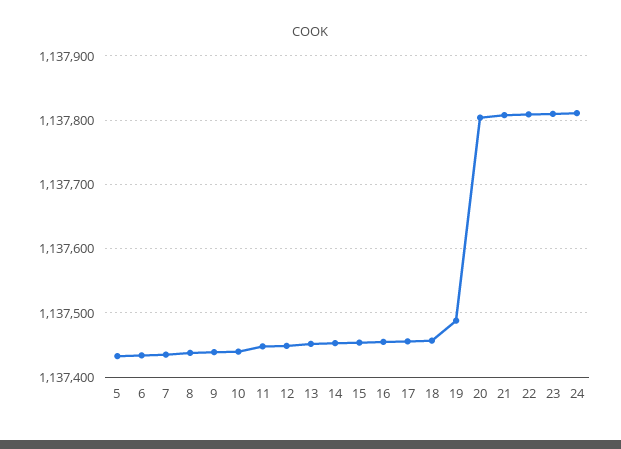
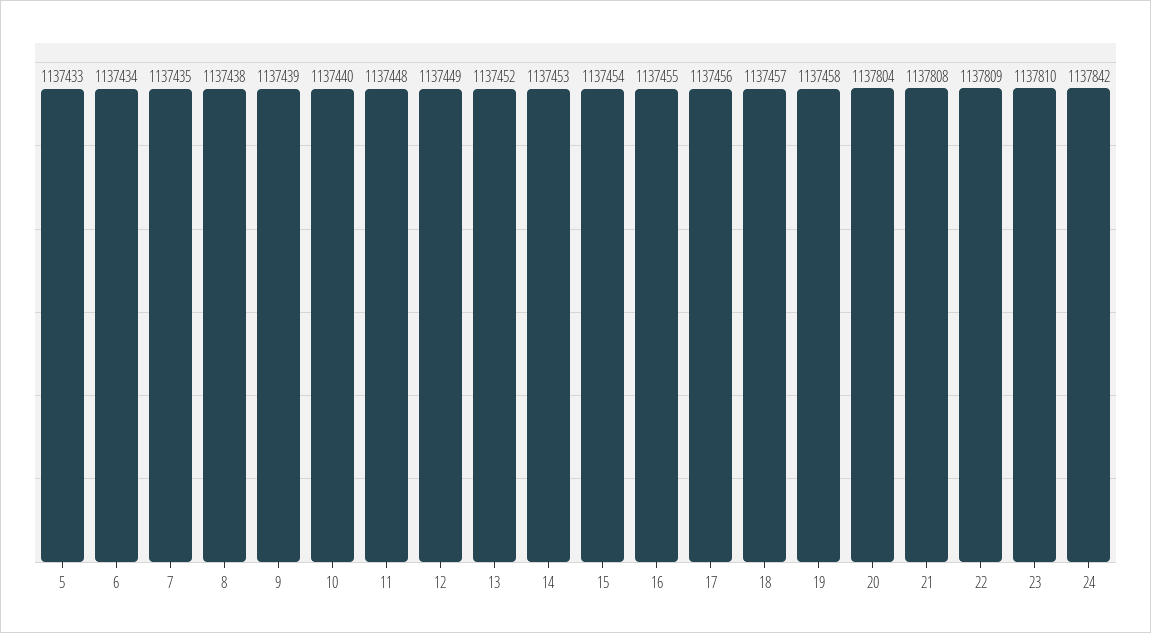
  {
    "5": 1137433,
    "6": 1137434,
    "7": 1137435,
    "8": 1137438,
    "9": 1137439,
    "10": 1137440,
    "11": 1137448,
    "12": 1137449,
    "13": 1137452,
    "14": 1137453,
    "15": 1137454,
    "16": 1137455,
    "17": 1137456,
    "18": 1137457,
-   "19": 1137490,
+   "19": 1137458,
    "20": 1137804,
    "21": 1137808,
    "22": 1137809,
    "23": 1137810,
-   "24": 1137810
+   "24": 1137842
  }

